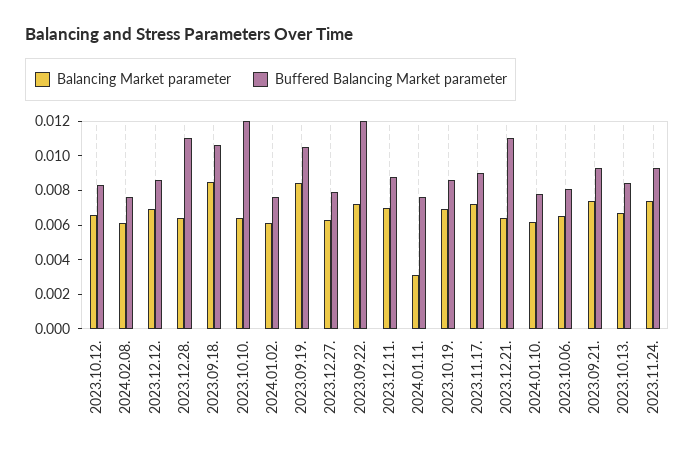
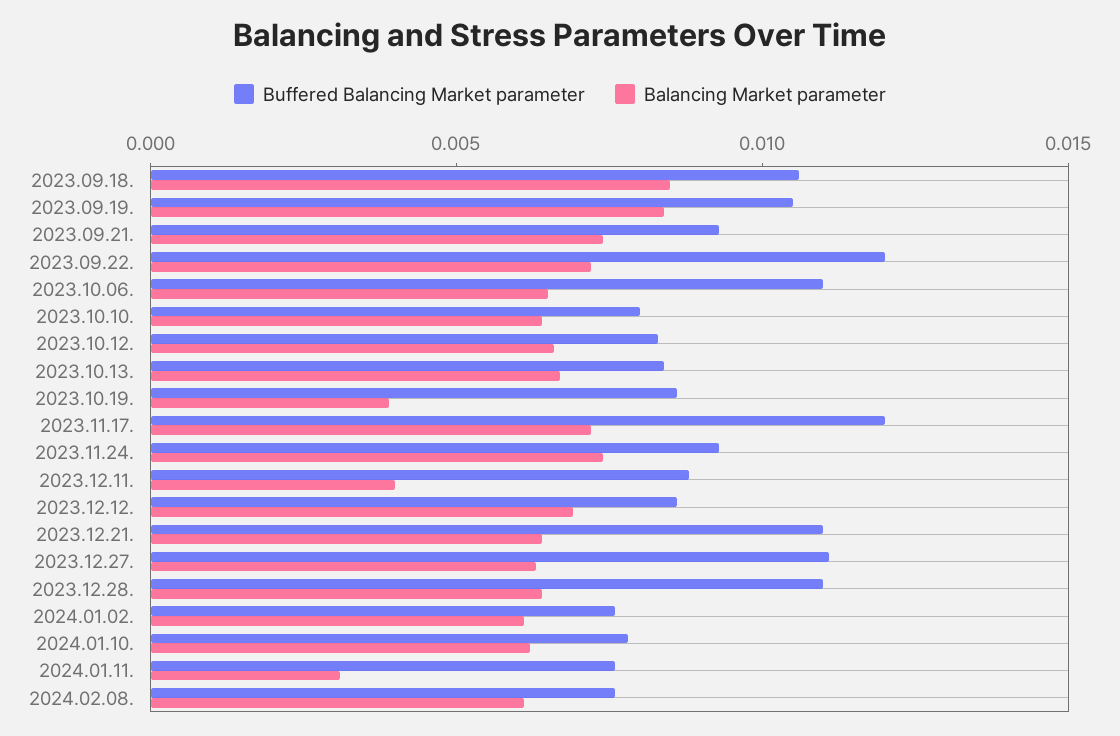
  {
    "Balancing Market parameter": {
      "2023.10.12.": 0.0065,
      "2024.02.08.": 0.006,
      "2023.12.12.": 0.007,
      "2023.12.28.": 0.0065,
      "2023.09.18.": 0.0085,
      "2023.10.10.": 0.0065,
      "2024.01.02.": 0.006,
      "2023.09.19.": 0.0085,
      "2023.12.27.": 0.0065,
      "2023.09.22.": 0.007,
-     "2023.12.11.": 0.007,
+     "2023.12.11.": 0.004,
      "2024.01.11.": 0.003,
-     "2023.10.19.": 0.007,
+     "2023.10.19.": 0.004,
      "2023.11.17.": 0.007,
      "2023.12.21.": 0.0065,
      "2024.01.10.": 0.006,
      "2023.10.06.": 0.0065,
      "2023.09.21.": 0.0075,
      "2023.10.13.": 0.0065,
      "2023.11.24.": 0.0075
    },
    "Buffered Balancing Market parameter": {
      "2023.10.12.": 0.0085,
      "2024.02.08.": 0.0075,
      "2023.12.12.": 0.0085,
      "2023.12.28.": 0.011,
      "2023.09.18.": 0.0105,
-     "2023.10.10.": 0.012,
+     "2023.10.10.": 0.008,
      "2024.01.02.": 0.0075,
      "2023.09.19.": 0.0105,
-     "2023.12.27.": 0.008,
+     "2023.12.27.": 0.011,
      "2023.09.22.": 0.012,
      "2023.12.11.": 0.009,
      "2024.01.11.": 0.0075,
      "2023.10.19.": 0.0085,
-     "2023.11.17.": 0.009,
+     "2023.11.17.": 0.012,
      "2023.12.21.": 0.011,
      "2024.01.10.": 0.008,
-     "2023.10.06.": 0.008,
+     "2023.10.06.": 0.011,
      "2023.09.21.": 0.0095,
      "2023.10.13.": 0.0085,
      "2023.11.24.": 0.0095
    }
  }

